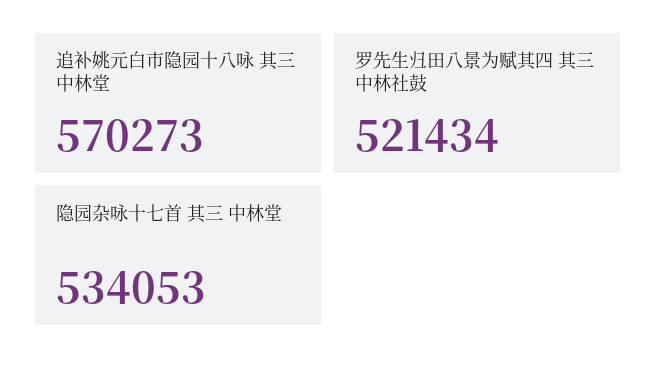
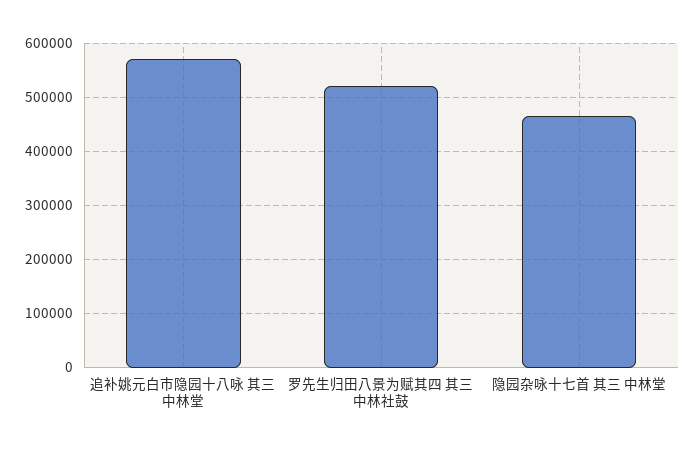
  {
    "追补姚元白市隐园十八咏 其三 中林堂": 570273,
    "罗先生归田八景为赋其四 其三 中林社鼓": 521434,
-   "隐园杂咏十七首 其三 中林堂": 534053
+   "隐园杂咏十七首 其三 中林堂": 460000
  }

